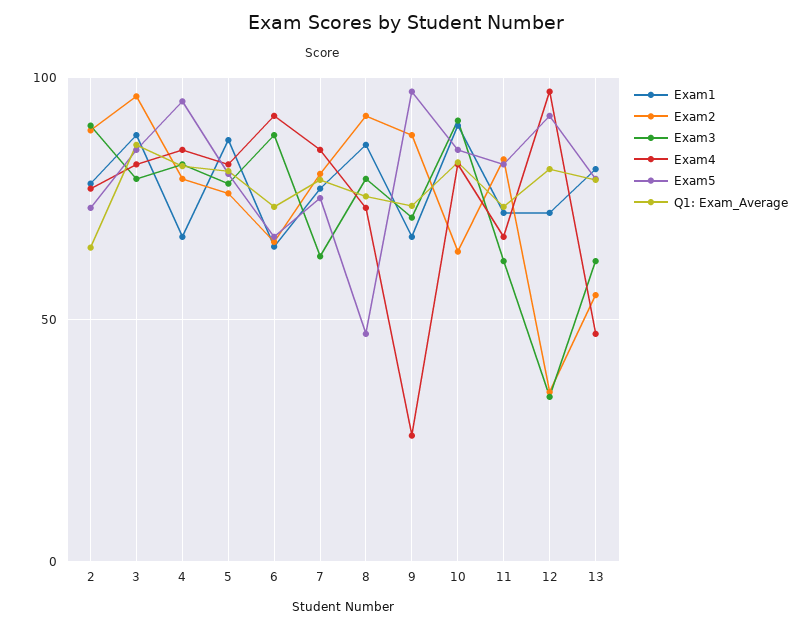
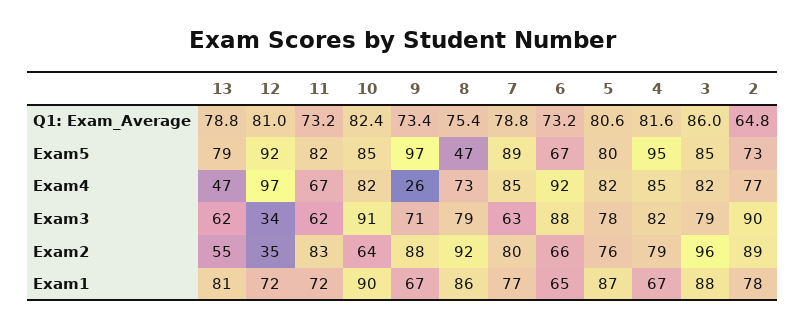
  {
    "Exam1": {
      "2": 78,
      "3": 88,
      "4": 67,
      "5": 87,
      "6": 65,
      "7": 77,
      "8": 86,
      "9": 67,
      "10": 90,
      "11": 72,
      "12": 72,
      "13": 81
    },
    "Exam2": {
      "2": 89,
      "3": 96,
      "4": 79,
      "5": 76,
      "6": 66,
      "7": 80,
      "8": 92,
      "9": 88,
      "10": 64,
      "11": 83,
      "12": 35,
      "13": 55
    },
    "Exam3": {
      "2": 90,
      "3": 79,
      "4": 82,
      "5": 78,
      "6": 88,
      "7": 63,
      "8": 79,
      "9": 71,
      "10": 91,
      "11": 62,
      "12": 34,
      "13": 62
    },
    "Exam4": {
      "2": 77,
      "3": 82,
      "4": 85,
      "5": 82,
      "6": 92,
      "7": 85,
      "8": 73,
      "9": 26,
      "10": 82,
      "11": 67,
      "12": 97,
      "13": 47
    },
    "Exam5": {
      "2": 73,
      "3": 85,
      "4": 95,
      "5": 80,
      "6": 67,
-     "7": 75,
+     "7": 89,
      "8": 47,
      "9": 97,
      "10": 85,
      "11": 82,
      "12": 92,
      "13": 79
    },
    "Q1: Exam_Average": {
      "2": 64.8,
      "3": 86,
      "4": 81.6,
      "5": 80.6,
      "6": 73.2,
      "7": 78.8,
      "8": 75.4,
      "9": 73.4,
      "10": 82.4,
      "11": 73.2,
      "12": 81,
      "13": 78.8
    }
  }

